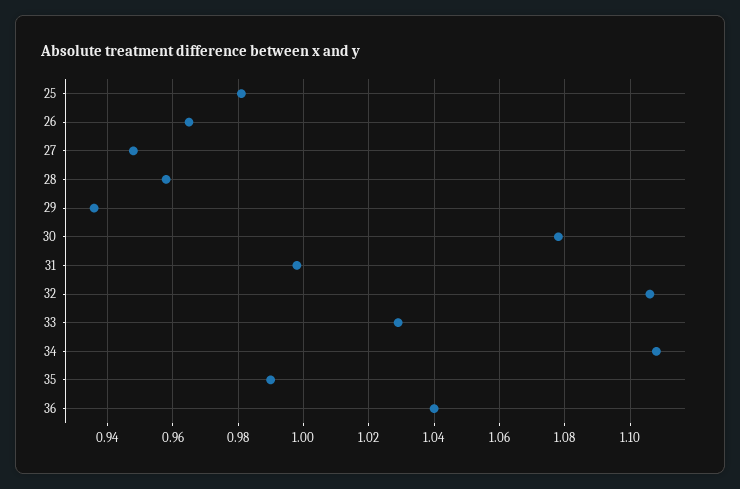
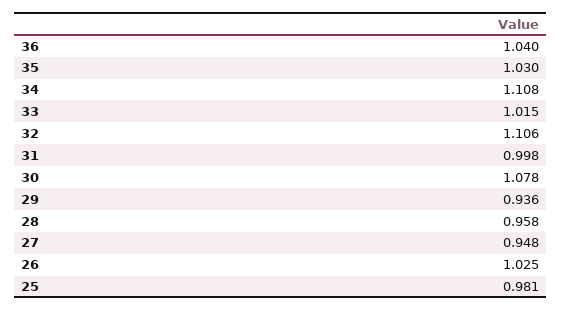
  {
    "25": 0.981,
-   "26": 0.965,
+   "26": 1.025,
    "27": 0.948,
    "28": 0.958,
    "29": 0.936,
    "30": 1.078,
    "31": 0.998,
    "32": 1.106,
-   "33": 1.03,
+   "33": 1.015,
    "34": 1.108,
-   "35": 0.99,
+   "35": 1.03,
    "36": 1.04
  }

